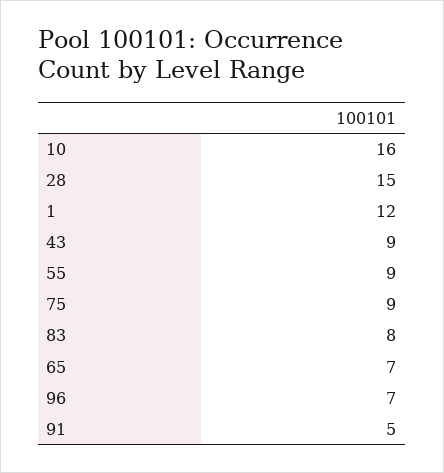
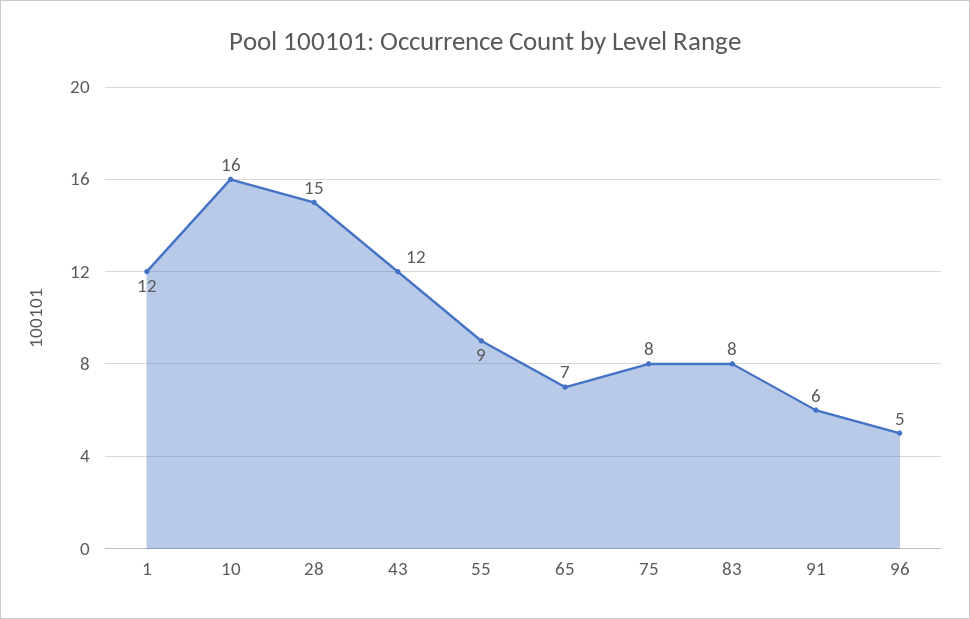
  {
    "10": 16,
    "28": 15,
    "1": 12,
-   "43": 9,
+   "43": 12,
    "55": 9,
-   "75": 9,
+   "75": 8,
    "83": 8,
    "65": 7,
-   "96": 7,
+   "96": 5,
-   "91": 5
+   "91": 6
  }

